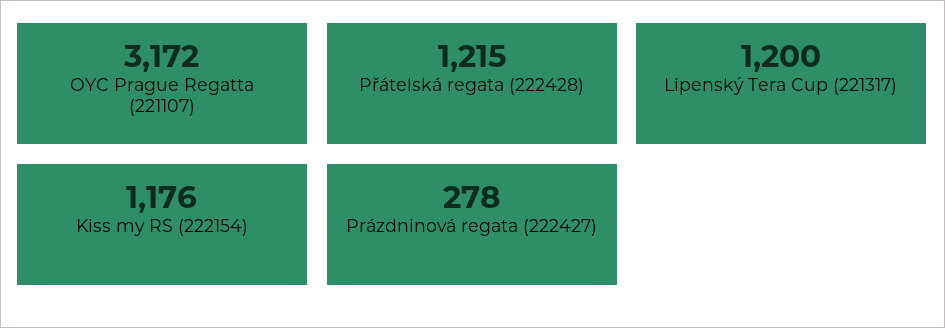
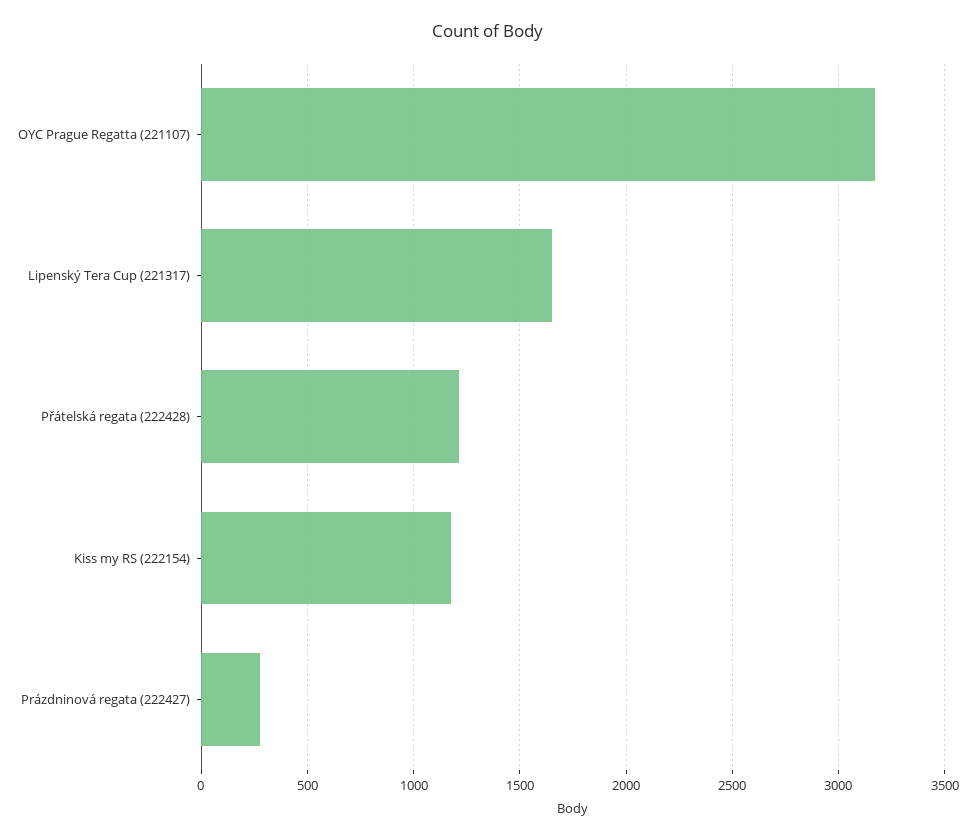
  {
    "OYC Prague Regatta (221107)": 3172,
    "Přátelská regata (222428)": 1215,
-   "Lipenský Tera Cup (221317)": 1200,
+   "Lipenský Tera Cup (221317)": 1650,
    "Kiss my RS (222154)": 1176,
    "Prázdninová regata (222427)": 278
  }

